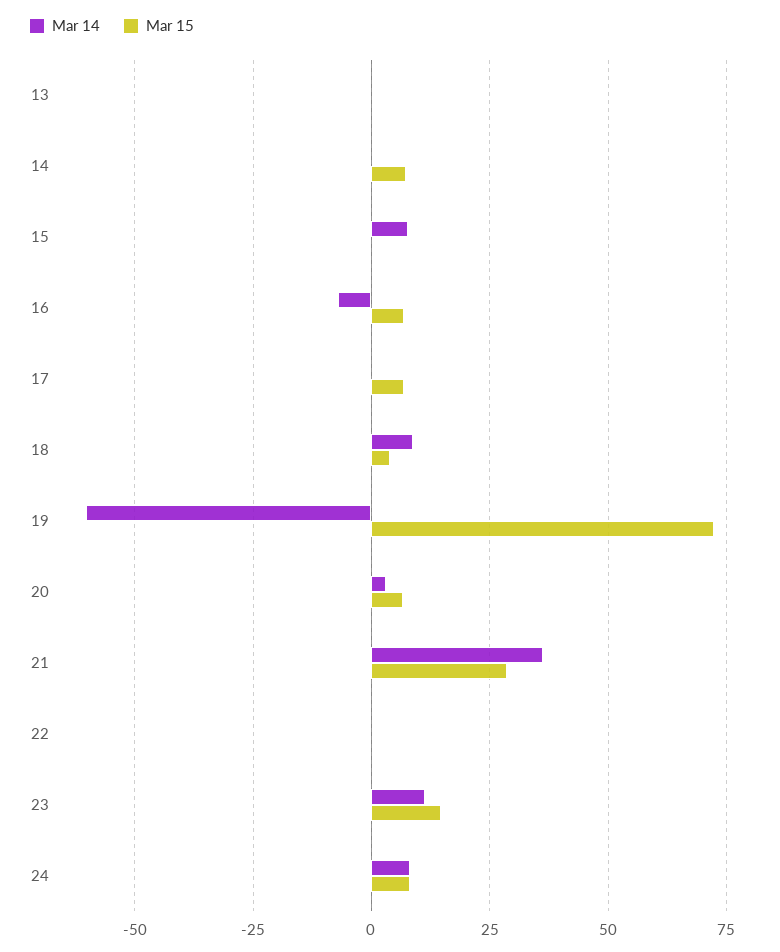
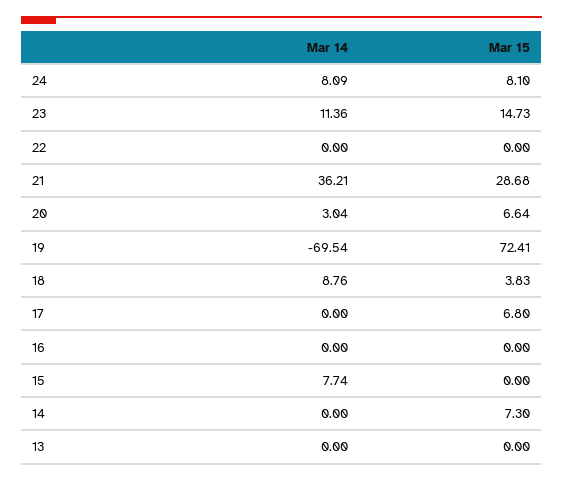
  {
    "Mar 14": {
      "13": 0,
      "14": 0,
      "15": 7.74,
-     "16": -7.5,
+     "16": 0,
      "17": 0,
      "18": 8.76,
-     "19": -60,
+     "19": -69.54,
      "20": 3.04,
      "21": 36.21,
      "22": 0,
      "23": 11.36,
      "24": 8.09
    },
    "Mar 15": {
      "13": 0,
      "14": 7.3,
      "15": 0,
-     "16": 7.5,
+     "16": 0,
      "17": 6.8,
      "18": 3.83,
      "19": 72.41,
      "20": 6.64,
      "21": 28.68,
      "22": 0,
      "23": 14.73,
      "24": 8.1
    }
  }

